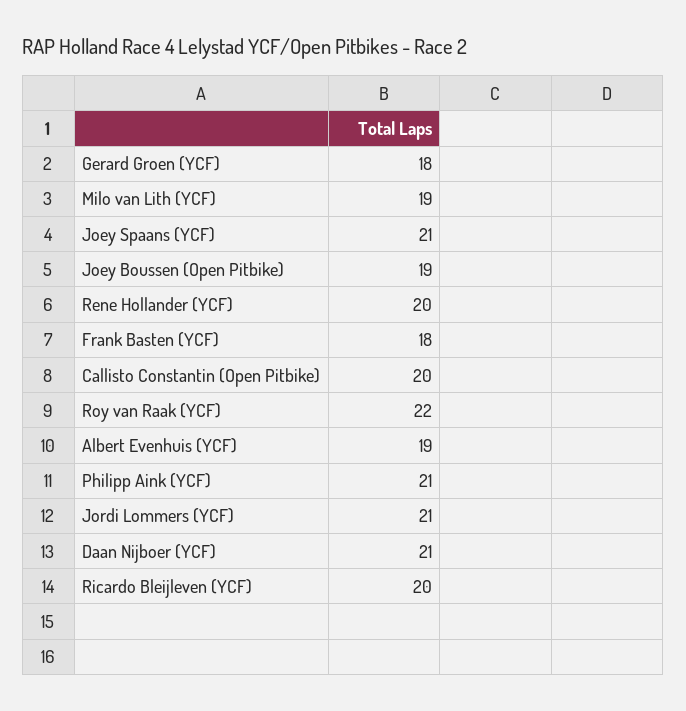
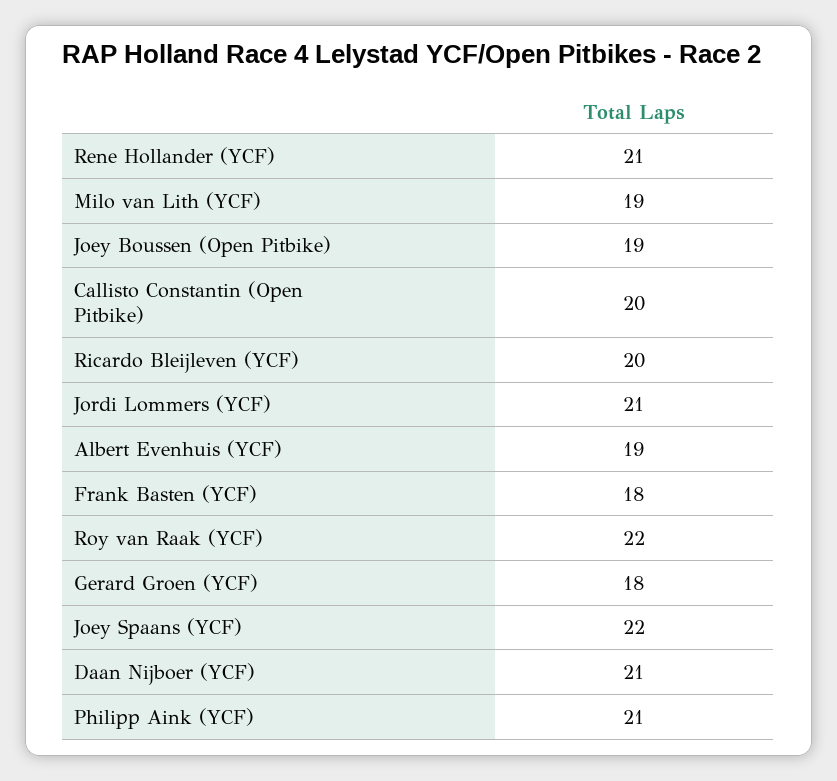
  {
    "Gerard Groen (YCF)": 18,
    "Milo van Lith (YCF)": 19,
-   "Joey Spaans (YCF)": 21,
+   "Joey Spaans (YCF)": 22,
    "Joey Boussen (Open Pitbike)": 19,
-   "Rene Hollander (YCF)": 20,
+   "Rene Hollander (YCF)": 21,
    "Frank Basten (YCF)": 18,
    "Callisto Constantin (Open Pitbike)": 20,
    "Roy van Raak (YCF)": 22,
    "Albert Evenhuis (YCF)": 19,
    "Philipp Aink (YCF)": 21,
    "Jordi Lommers (YCF)": 21,
    "Daan Nijboer (YCF)": 21,
    "Ricardo Bleijleven (YCF)": 20
  }

